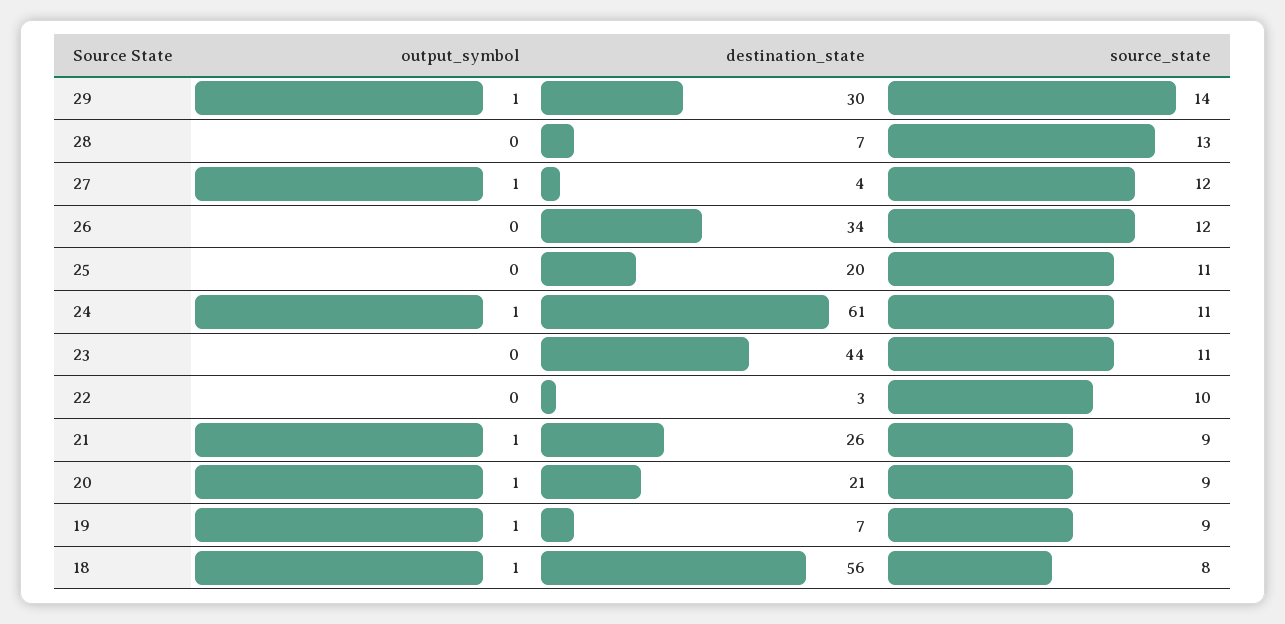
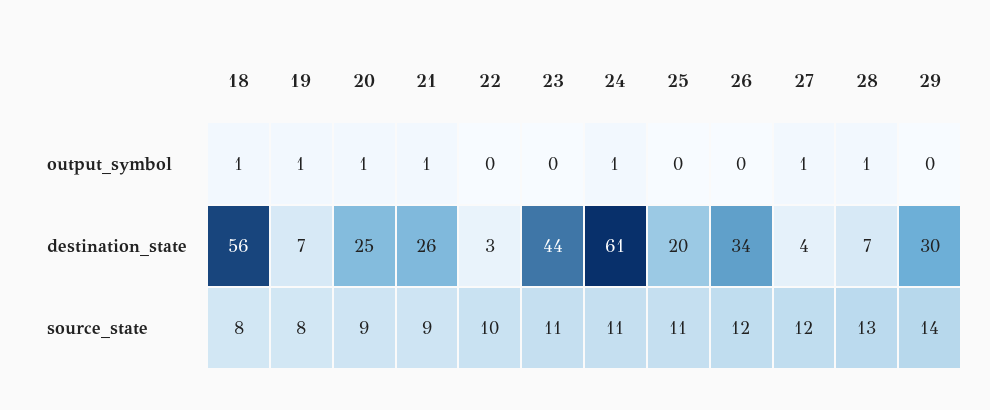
  {
    "output_symbol": {
-     "29": 1,
+     "29": 0,
-     "28": 0,
+     "28": 1,
      "27": 1,
      "26": 0,
      "25": 0,
      "24": 1,
      "23": 0,
      "22": 0,
      "21": 1,
      "20": 1,
      "19": 1,
      "18": 1
    },
    "destination_state": {
      "29": 30,
      "28": 7,
      "27": 4,
      "26": 34,
      "25": 20,
      "24": 61,
      "23": 44,
      "22": 3,
      "21": 26,
-     "20": 21,
+     "20": 25,
      "19": 7,
      "18": 56
    },
    "source_state": {
      "29": 14,
      "28": 13,
      "27": 12,
      "26": 12,
      "25": 11,
      "24": 11,
      "23": 11,
      "22": 10,
      "21": 9,
      "20": 9,
-     "19": 9,
+     "19": 8,
      "18": 8
    }
  }

